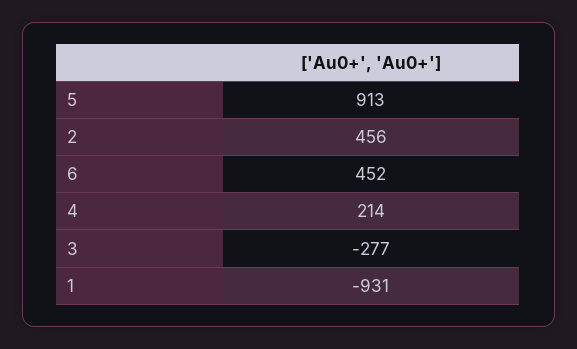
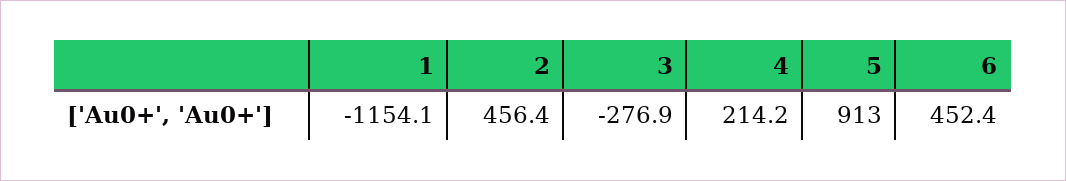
  {
    "5": 913,
    "2": 456.4,
    "6": 452.4,
    "4": 214.2,
    "3": -276.9,
-   "1": -931
+   "1": -1154.1
  }

